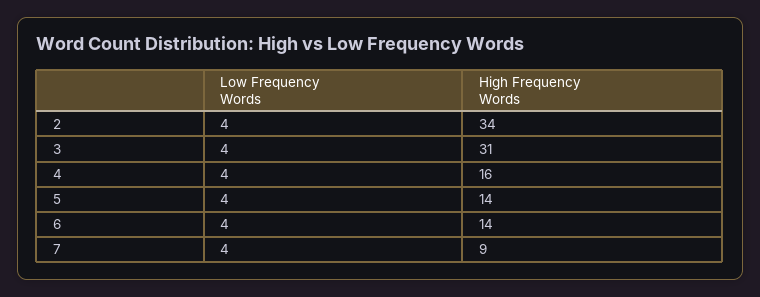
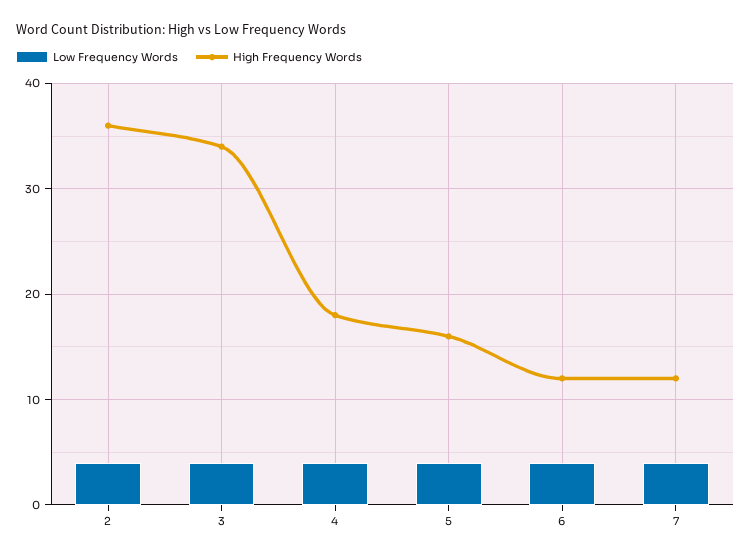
  {
    "Low Frequency Words": {
      "2": 4,
      "3": 4,
      "4": 4,
      "5": 4,
      "6": 4,
      "7": 4
    },
    "High Frequency Words": {
-     "2": 34,
+     "2": 36,
-     "3": 31,
+     "3": 34,
-     "4": 16,
+     "4": 18,
-     "5": 14,
+     "5": 16,
-     "6": 14,
+     "6": 12,
-     "7": 9
+     "7": 12
    }
  }

